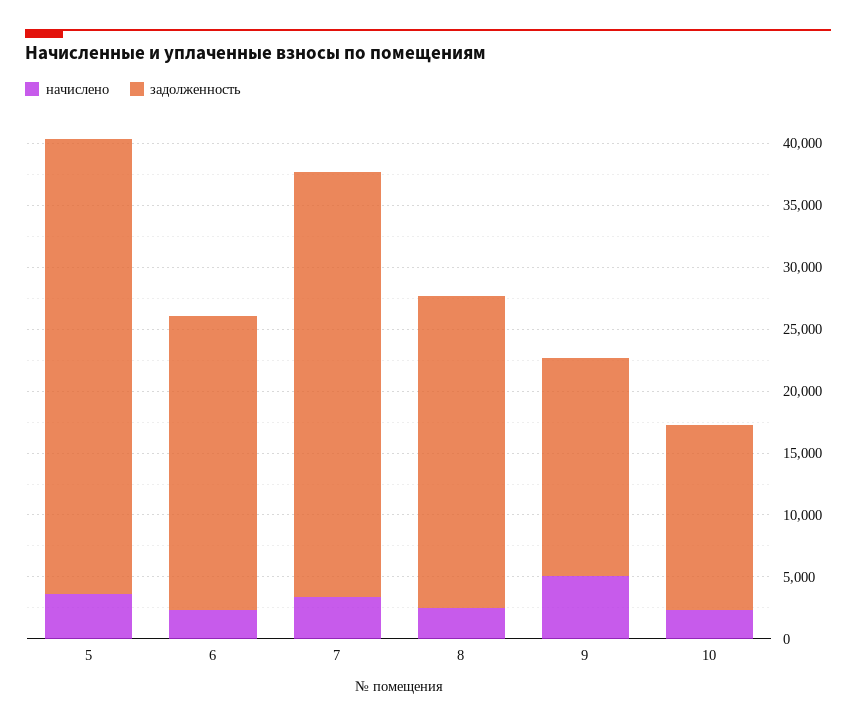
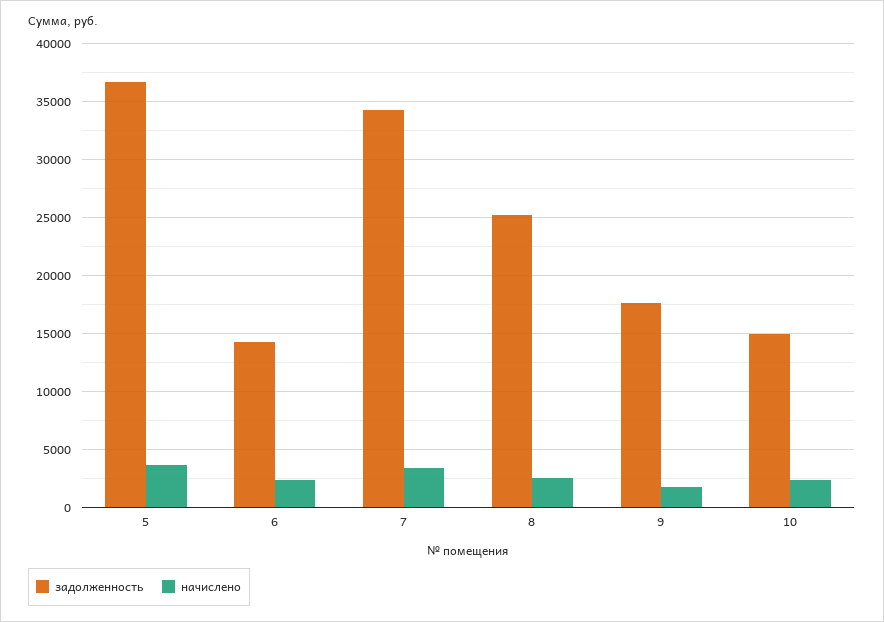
  {
    "начислено": {
      "5": 4000,
      "6": 2000,
      "7": 3000,
      "8": 3000,
-     "9": 5000,
+     "9": 2000,
      "10": 2000
    },
    "задолженность": {
      "5": 37000,
-     "6": 24000,
+     "6": 14000,
      "7": 34000,
      "8": 25000,
      "9": 18000,
      "10": 15000
    }
  }

